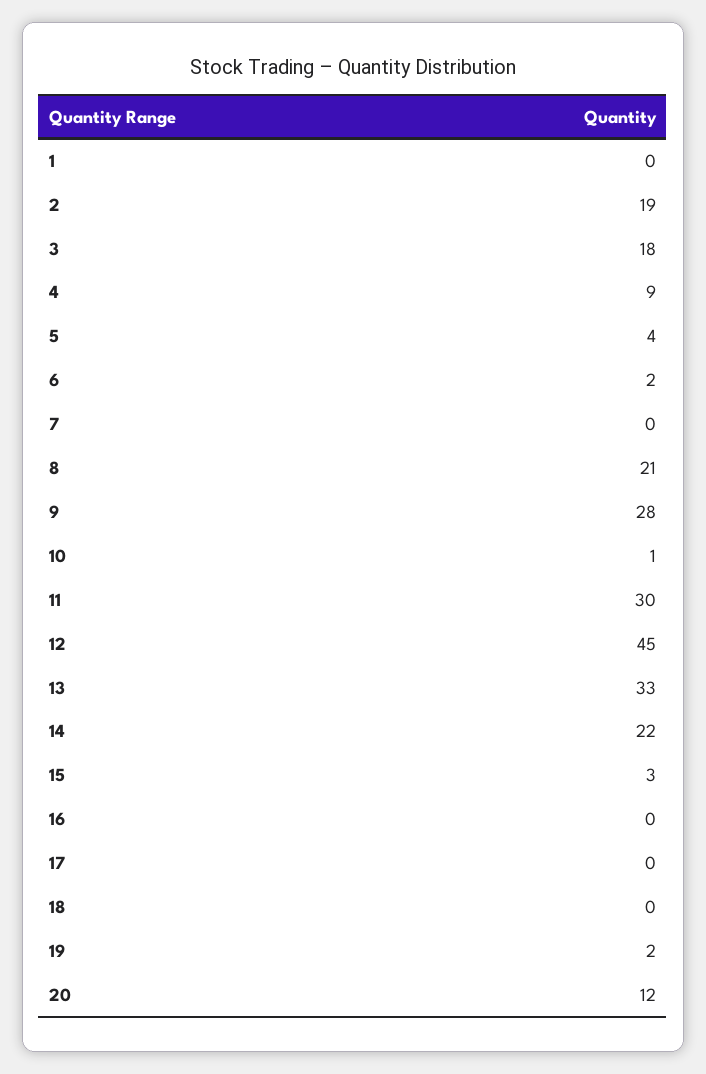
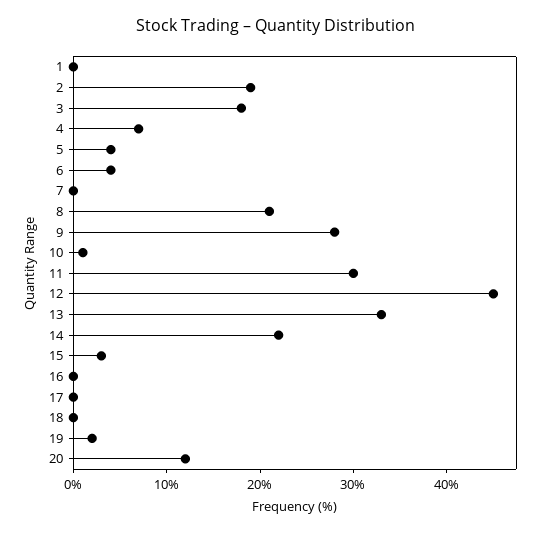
  {
    "1": 0,
    "2": 19,
    "3": 18,
-   "4": 9,
+   "4": 7,
    "5": 4,
-   "6": 2,
+   "6": 4,
    "7": 0,
    "8": 21,
    "9": 28,
    "10": 1,
    "11": 30,
    "12": 45,
    "13": 33,
    "14": 22,
    "15": 3,
    "16": 0,
    "17": 0,
    "18": 0,
    "19": 2,
    "20": 12
  }

